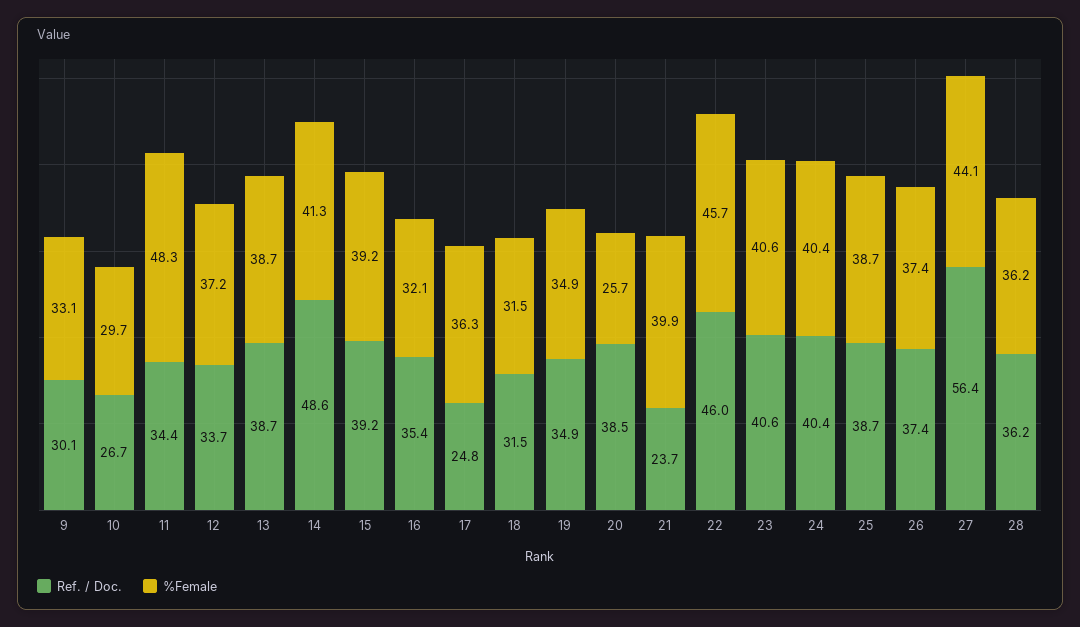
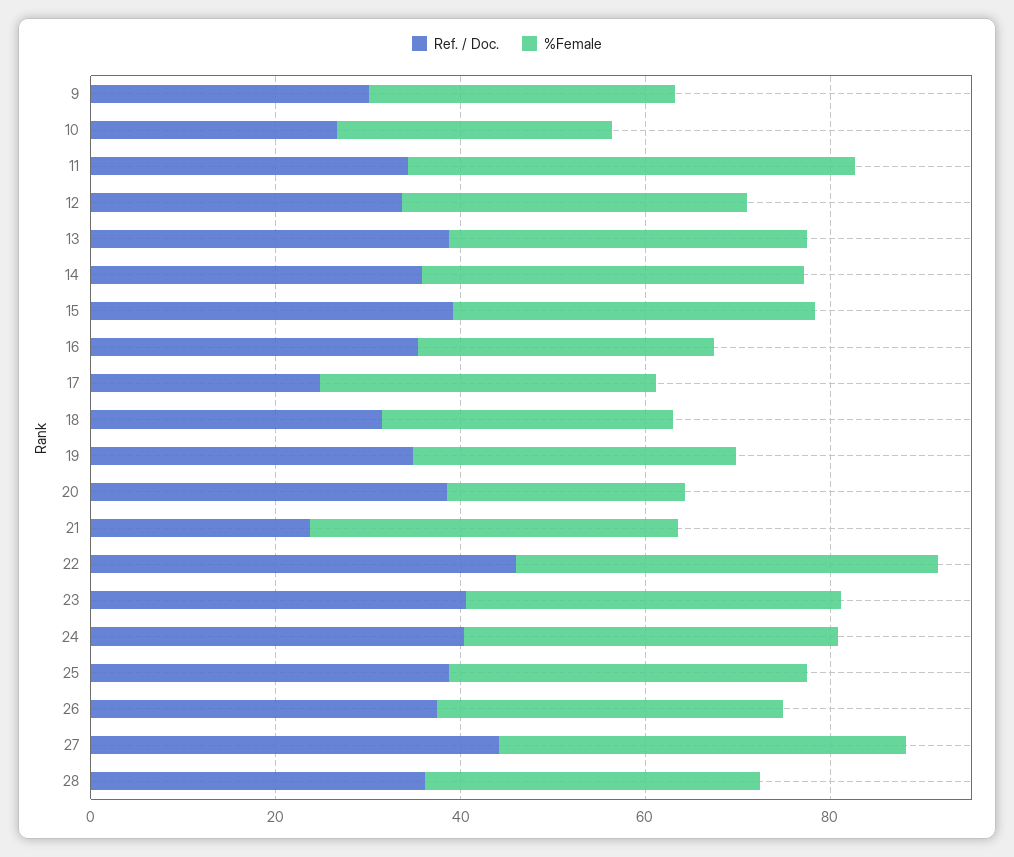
  {
    "Ref. / Doc.": {
      "9": 30.1,
      "10": 26.7,
      "11": 34.4,
      "12": 33.7,
      "13": 38.7,
-     "14": 48.6,
+     "14": 35,
      "15": 39.2,
      "16": 35.4,
      "17": 24.8,
      "18": 31.5,
      "19": 34.9,
      "20": 38.5,
      "21": 23.7,
      "22": 46,
      "23": 40.6,
      "24": 40.4,
      "25": 38.7,
      "26": 37.4,
-     "27": 56.4,
+     "27": 45,
      "28": 36.2
    },
    "%Female": {
      "9": 33.1,
      "10": 29.7,
      "11": 48.3,
      "12": 37.2,
      "13": 38.7,
      "14": 41.3,
      "15": 39.2,
      "16": 32.1,
      "17": 36.3,
      "18": 31.5,
      "19": 34.9,
      "20": 25.7,
      "21": 39.9,
      "22": 45.7,
      "23": 40.6,
      "24": 40.4,
      "25": 38.7,
      "26": 37.4,
      "27": 44.1,
      "28": 36.2
    }
  }

